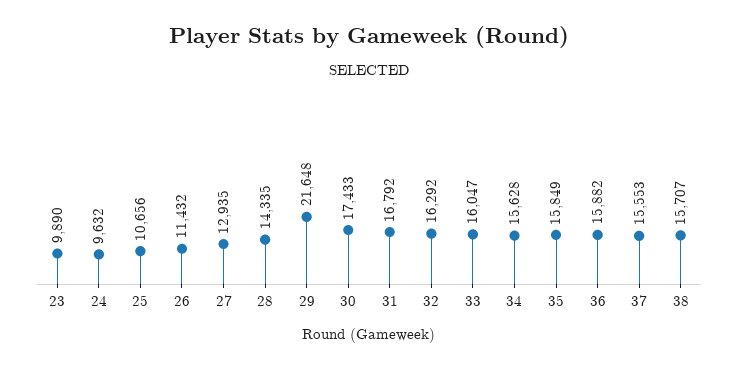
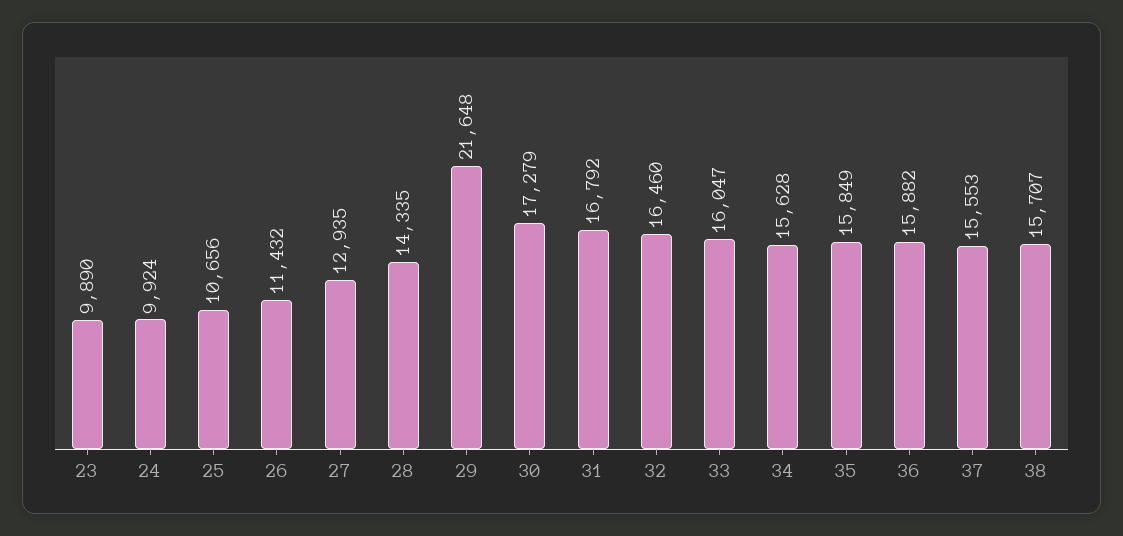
  {
    "23": 9890,
-   "24": 9632,
+   "24": 9924,
    "25": 10656,
    "26": 11432,
    "27": 12935,
    "28": 14335,
    "29": 21648,
-   "30": 17433,
+   "30": 17279,
    "31": 16792,
-   "32": 16292,
+   "32": 16460,
    "33": 16047,
    "34": 15628,
    "35": 15849,
    "36": 15882,
    "37": 15553,
    "38": 15707
  }

